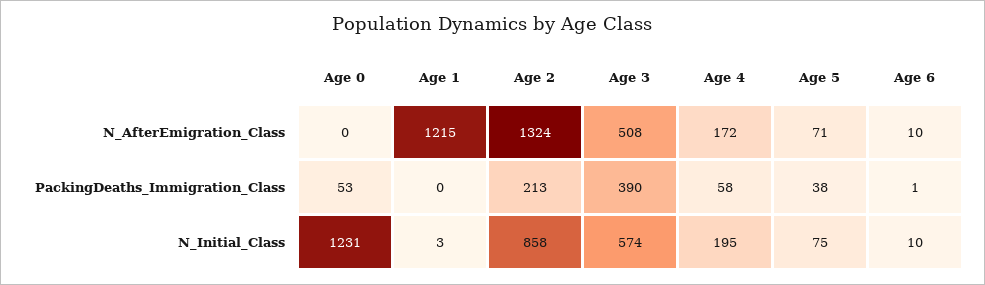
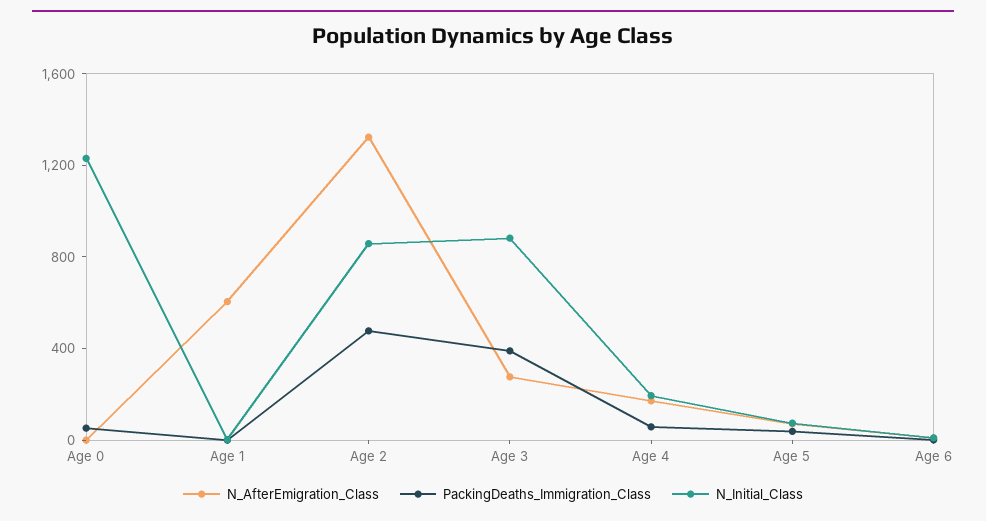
  {
    "N_AfterEmigration_Class": {
      "Age 0": 0,
-     "Age 1": 1215,
+     "Age 1": 600,
      "Age 2": 1324,
-     "Age 3": 508,
+     "Age 3": 300,
      "Age 4": 172,
      "Age 5": 71,
      "Age 6": 10
    },
    "PackingDeaths_Immigration_Class": {
      "Age 0": 53,
      "Age 1": 0,
-     "Age 2": 213,
+     "Age 2": 500,
      "Age 3": 390,
      "Age 4": 58,
      "Age 5": 38,
      "Age 6": 1
    },
    "N_Initial_Class": {
      "Age 0": 1231,
      "Age 1": 3,
      "Age 2": 858,
-     "Age 3": 574,
+     "Age 3": 900,
      "Age 4": 195,
      "Age 5": 75,
      "Age 6": 10
    }
  }

